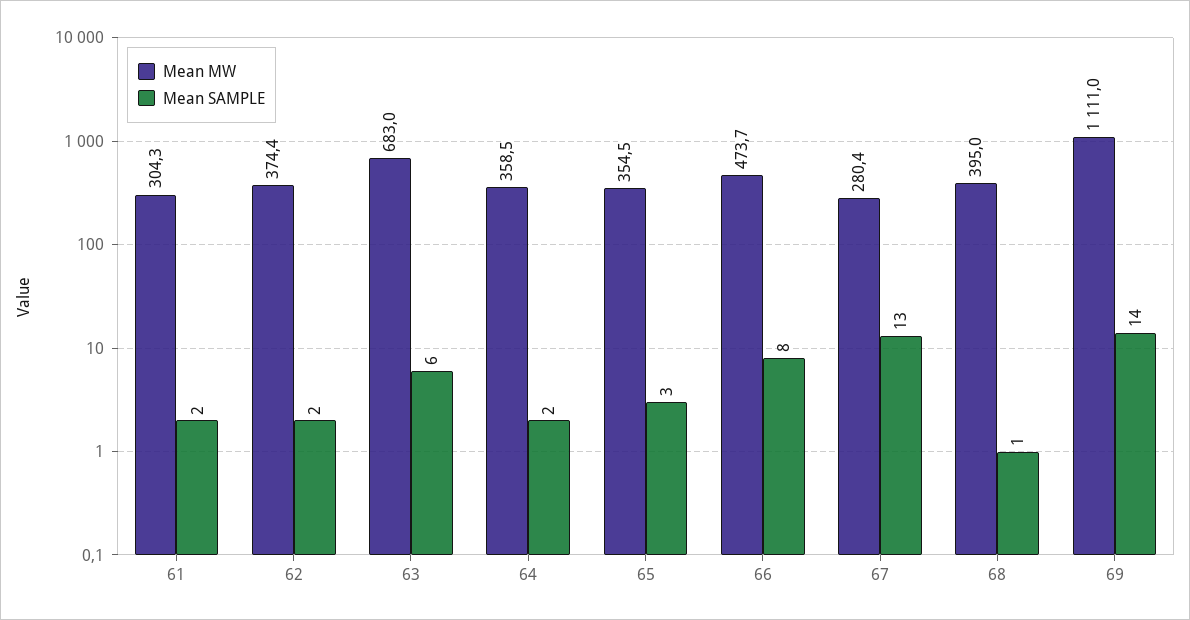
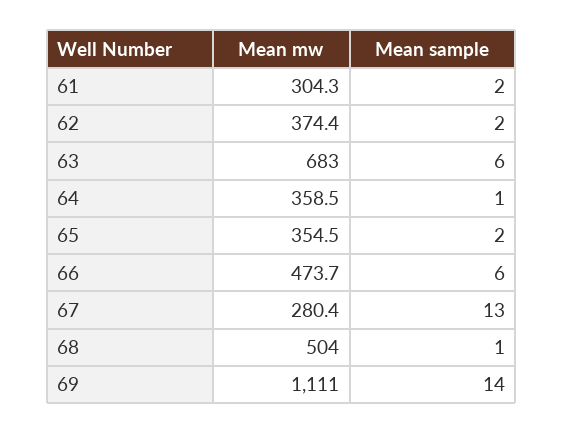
  {
    "Mean MW": {
      "61": 304.3,
      "62": 374.4,
      "63": 683,
      "64": 358.5,
      "65": 354.5,
      "66": 473.7,
      "67": 280.4,
-     "68": 395,
+     "68": 504,
      "69": 1111
    },
    "Mean SAMPLE": {
      "61": 2,
      "62": 2,
      "63": 6,
-     "64": 2,
+     "64": 1,
-     "65": 3,
+     "65": 2,
-     "66": 8,
+     "66": 6,
      "67": 13,
      "68": 1,
      "69": 14
    }
  }

